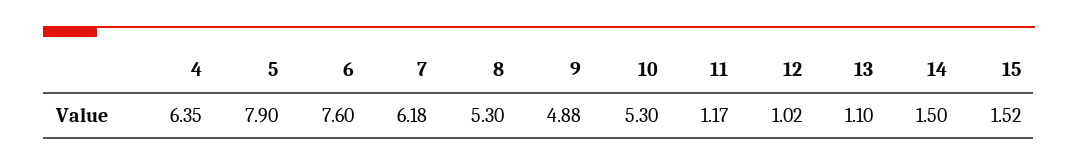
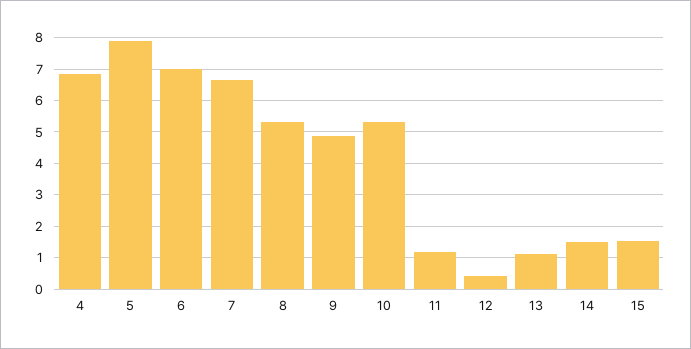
  {
-   "4": 6.35,
+   "4": 6.8,
    "5": 7.9,
-   "6": 7.6,
+   "6": 7,
-   "7": 6.18,
+   "7": 6.6,
    "8": 5.3,
    "9": 4.88,
    "10": 5.3,
    "11": 1.17,
-   "12": 1.02,
+   "12": 0.4,
    "13": 1.1,
    "14": 1.5,
    "15": 1.52
  }

